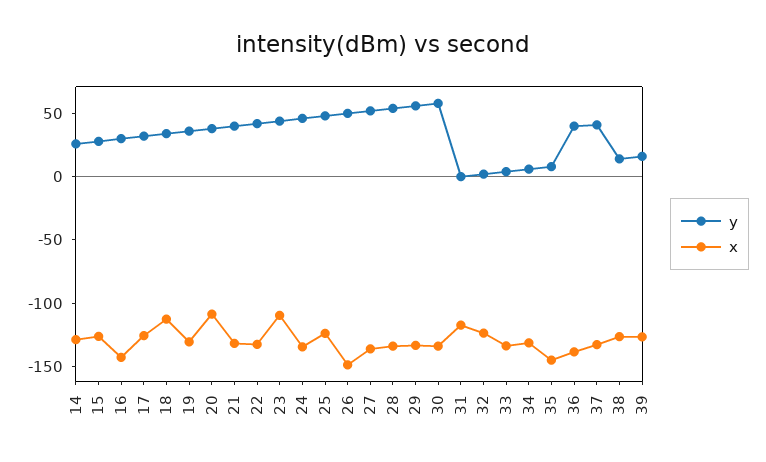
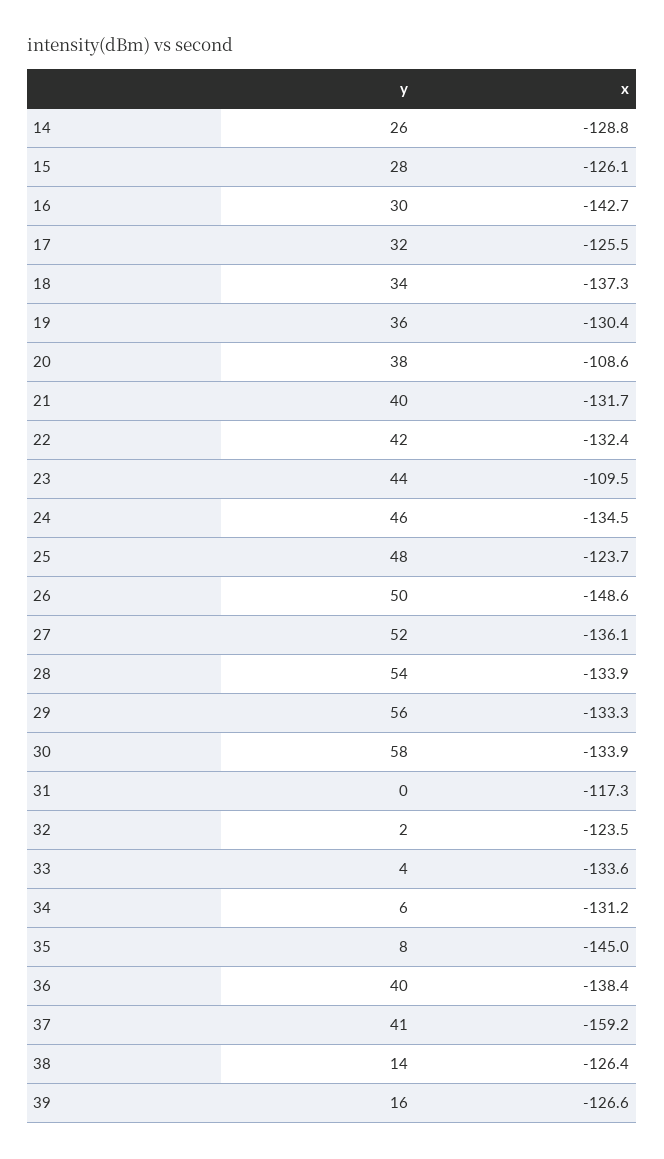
  {
    "y": {
      "14": 26,
      "15": 28,
      "16": 30,
      "17": 32,
      "18": 34,
      "19": 36,
      "20": 38,
      "21": 40,
      "22": 42,
      "23": 44,
      "24": 46,
      "25": 48,
      "26": 50,
      "27": 52,
      "28": 54,
      "29": 56,
      "30": 58,
      "31": 0,
      "32": 2,
      "33": 4,
      "34": 6,
      "35": 8,
      "36": 40,
      "37": 41,
      "38": 14,
      "39": 16
    },
    "x": {
      "14": -128.8,
      "15": -126.1,
      "16": -142.7,
      "17": -125.5,
-     "18": -110,
+     "18": -137.3,
      "19": -130.4,
      "20": -108.6,
      "21": -131.7,
      "22": -132.4,
      "23": -109.5,
      "24": -134.5,
      "25": -123.7,
      "26": -148.6,
      "27": -136.1,
      "28": -133.9,
      "29": -133.3,
      "30": -133.9,
      "31": -117.3,
      "32": -123.5,
      "33": -133.6,
      "34": -131.2,
      "35": -145,
      "36": -138.4,
-     "37": -130,
+     "37": -159.2,
      "38": -126.4,
      "39": -126.6
    }
  }

